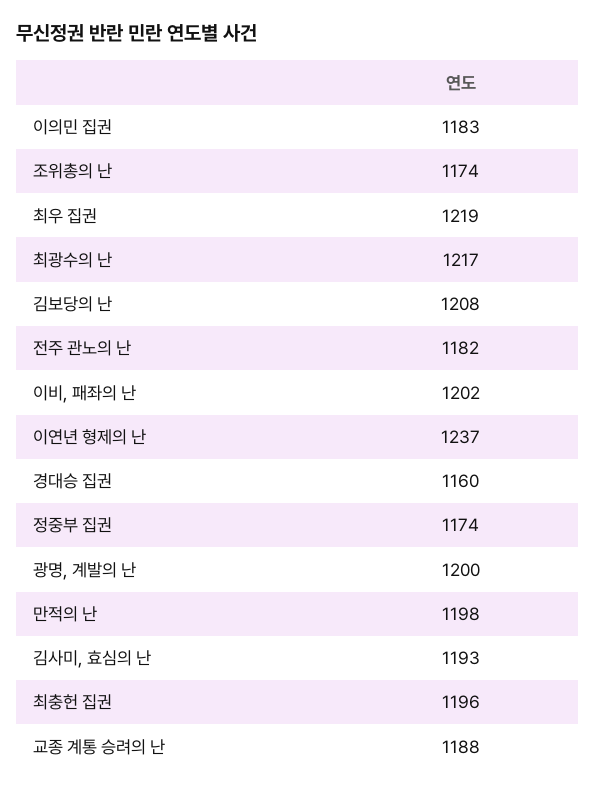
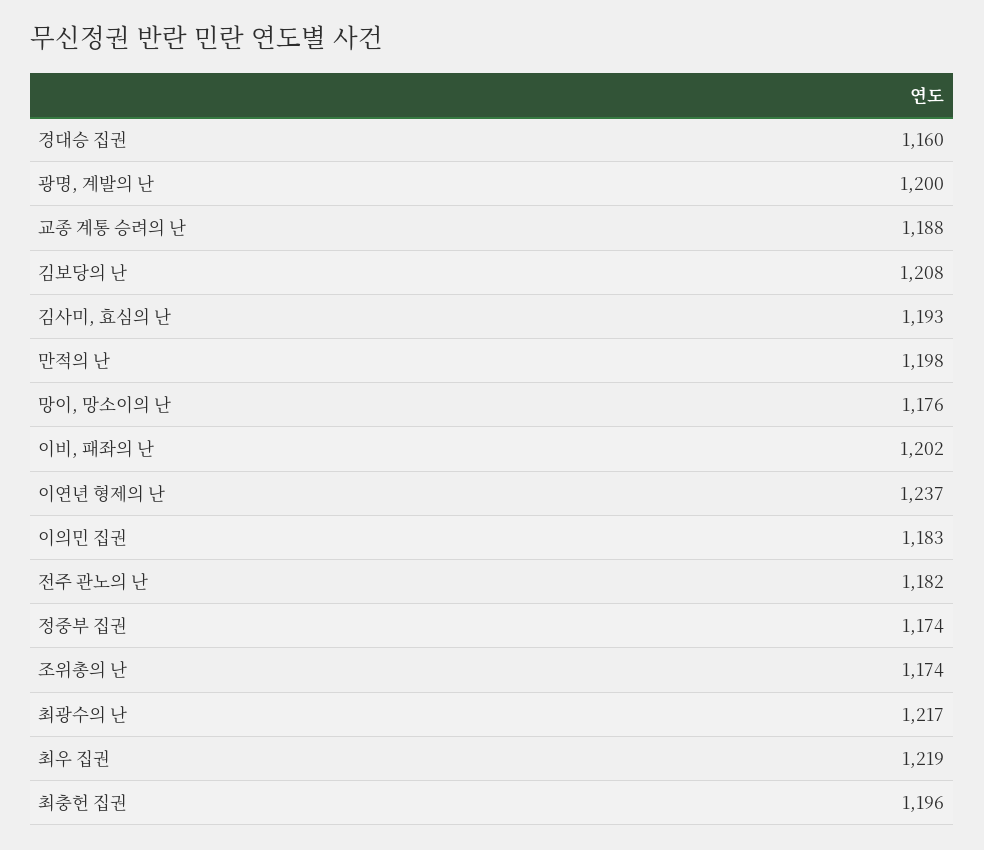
  {
    "이의민 집권": 1183,
    "조위총의 난": 1174,
    "최우 집권": 1219,
    "최광수의 난": 1217,
    "김보당의 난": 1208,
    "전주 관노의 난": 1182,
    "이비, 패좌의 난": 1202,
    "이연년 형제의 난": 1237,
    "경대승 집권": 1160,
    "정중부 집권": 1174,
    "광명, 계발의 난": 1200,
    "만적의 난": 1198,
    "김사미, 효심의 난": 1193,
    "최충헌 집권": 1196,
-   "교종 계통 승려의 난": 1188
+   "교종 계통 승려의 난": 1188,
+   "망이, 망소이의 난": 1176
  }

